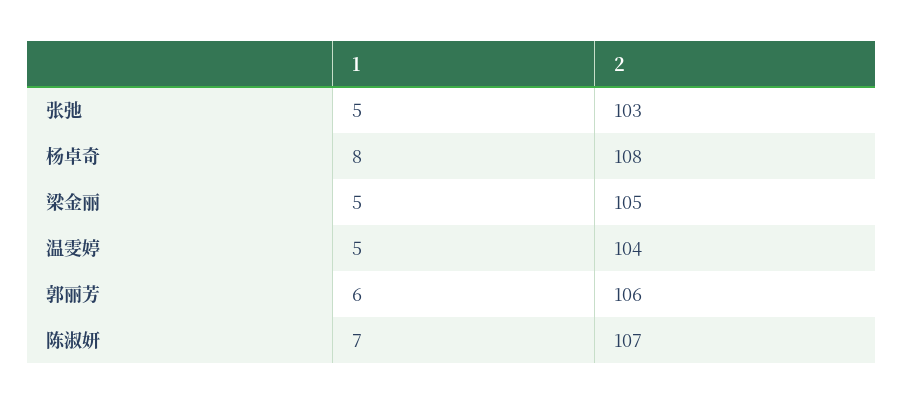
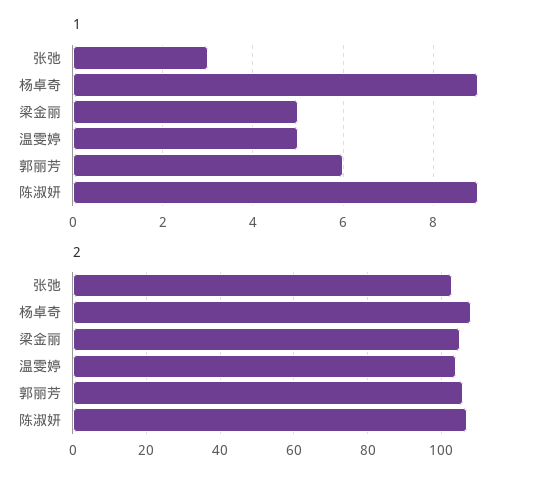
  {
    "1": {
-     "张弛": 5,
+     "张弛": 3,
-     "杨卓奇": 8,
+     "杨卓奇": 9,
      "梁金丽": 5,
      "温雯婷": 5,
      "郭丽芳": 6,
-     "陈淑妍": 7
+     "陈淑妍": 9
    },
    "2": {
      "张弛": 103,
      "杨卓奇": 108,
      "梁金丽": 105,
      "温雯婷": 104,
      "郭丽芳": 106,
      "陈淑妍": 107
    }
  }

